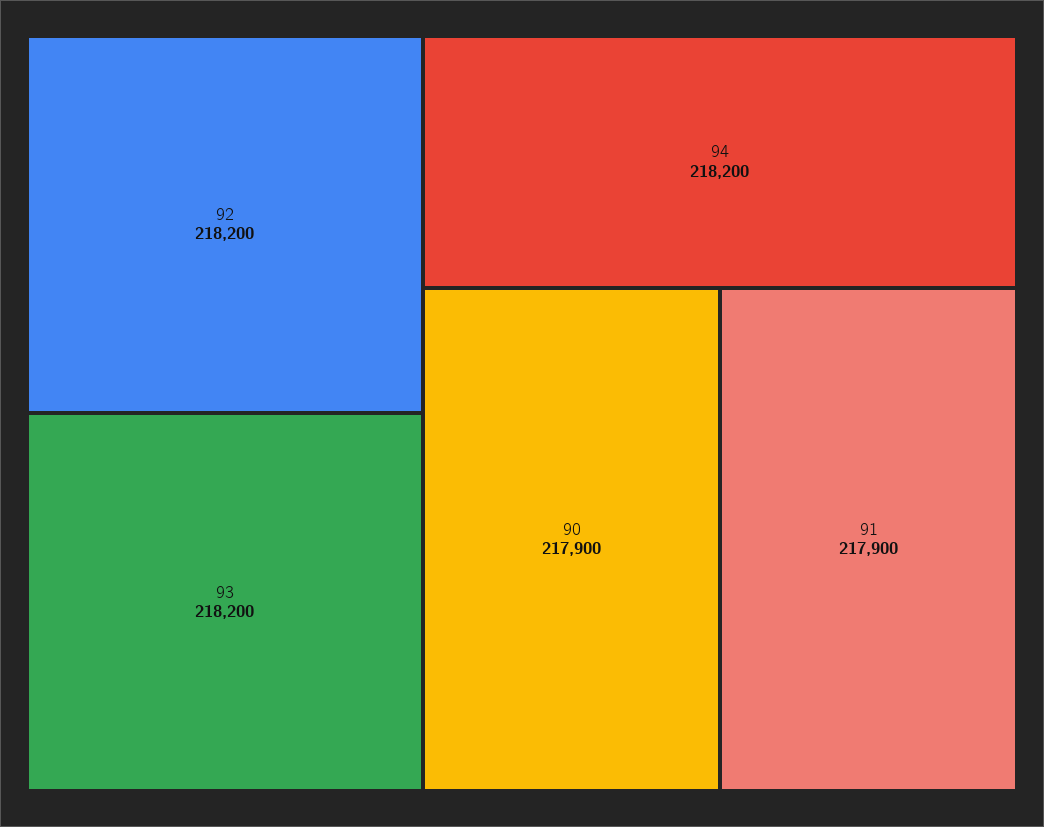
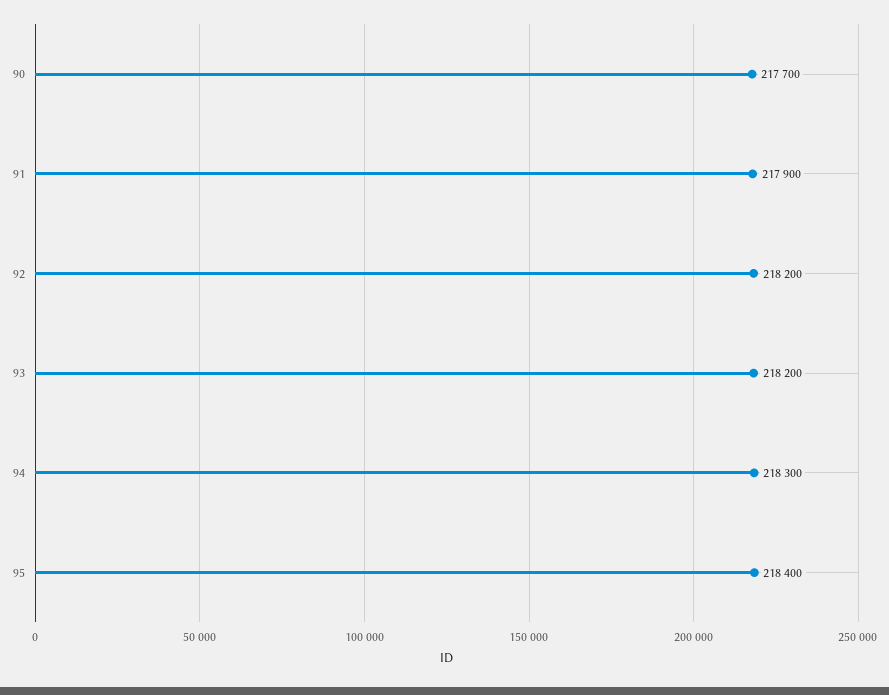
  {
    "92": 218200,
    "93": 218200,
-   "94": 218200,
+   "94": 218300,
-   "90": 217900,
+   "90": 217700,
-   "91": 217900
+   "91": 217900,
+   "95": 218400
  }

